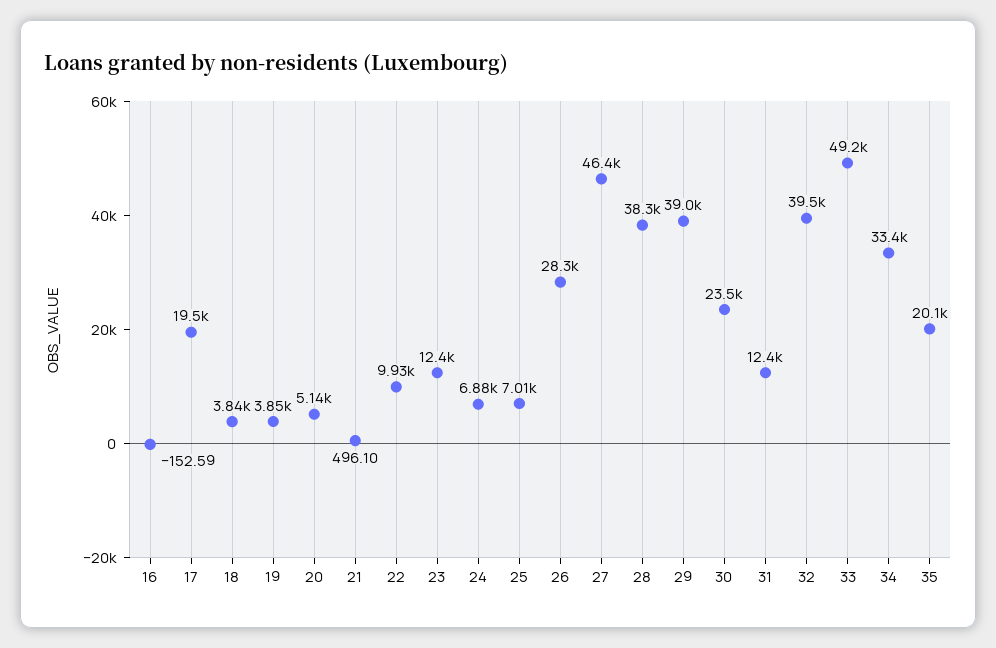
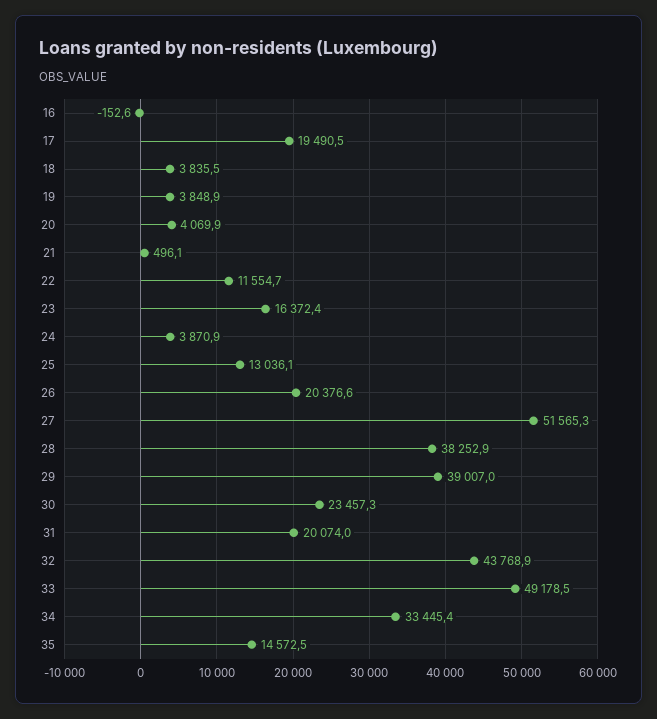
  {
    "16": -152.59,
    "17": 19490.5,
    "18": 3835.5,
    "19": 3848.9,
-   "20": 5140,
+   "20": 4069.9,
    "21": 496.1,
-   "22": 9930,
+   "22": 11554.7,
-   "23": 12400,
+   "23": 16372.4,
-   "24": 6880,
+   "24": 3870.9,
-   "25": 7010,
+   "25": 13036.1,
-   "26": 28300,
+   "26": 20376.6,
-   "27": 46400,
+   "27": 51565.3,
    "28": 38252.9,
    "29": 39007,
    "30": 23457.3,
-   "31": 12400,
+   "31": 20074,
-   "32": 39500,
+   "32": 43768.9,
    "33": 49178.5,
    "34": 33445.4,
-   "35": 20100
+   "35": 14572.5
  }

